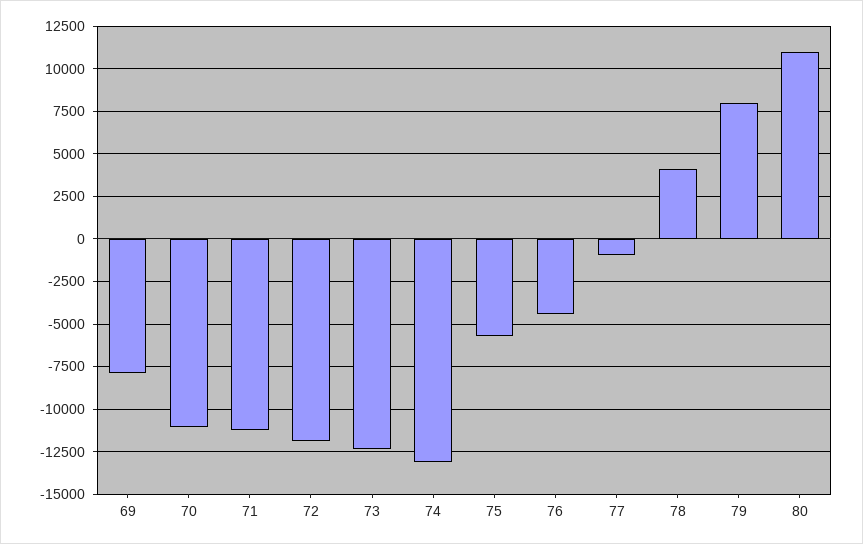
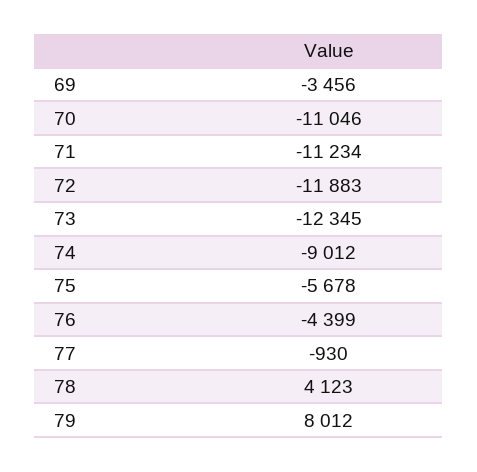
  {
-   "69": -8000,
+   "69": -3456,
    "70": -11046,
    "71": -11234,
    "72": -11883,
    "73": -12345,
-   "74": -13000,
+   "74": -9012,
    "75": -5678,
    "76": -4399,
    "77": -930,
    "78": 4123,
-   "79": 8012,
+   "79": 8012
-   "80": 11000
  }

